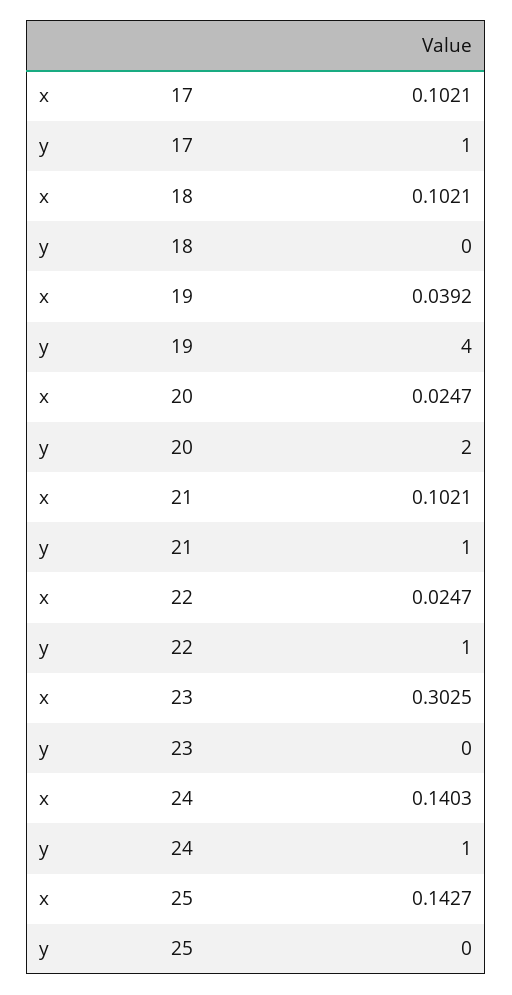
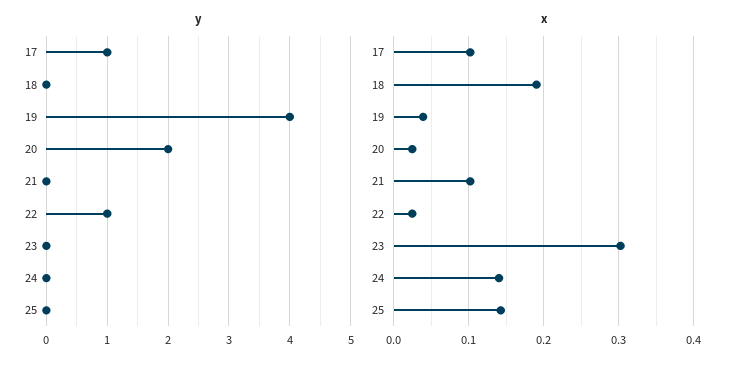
  {
    "x": {
      "17": 0.1021,
-     "18": 0.1021,
+     "18": 0.19,
      "19": 0.0392,
      "20": 0.0247,
      "21": 0.1021,
      "22": 0.0247,
      "23": 0.3025,
      "24": 0.1403,
      "25": 0.1427
    },
    "y": {
      "17": 1,
      "18": 0,
      "19": 4,
      "20": 2,
-     "21": 1,
+     "21": 0,
      "22": 1,
      "23": 0,
-     "24": 1,
+     "24": 0,
      "25": 0
    }
  }

